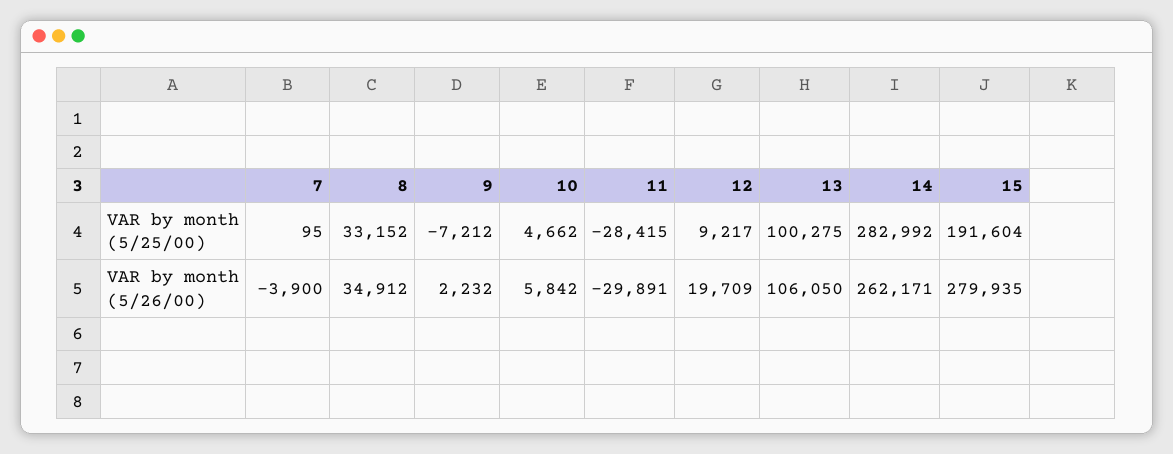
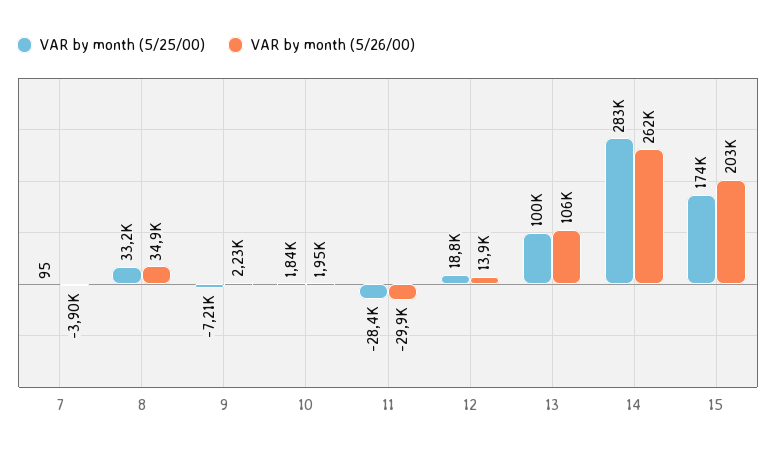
  {
    "VAR by month (5/25/00)": {
      "7": 95,
      "8": 33152,
      "9": -7212,
-     "10": 4662,
+     "10": 1840,
      "11": -28415,
-     "12": 9217,
+     "12": 18800,
      "13": 100275,
      "14": 282992,
-     "15": 191604
+     "15": 174000
    },
    "VAR by month (5/26/00)": {
      "7": -3900,
      "8": 34912,
      "9": 2232,
-     "10": 5842,
+     "10": 1950,
      "11": -29891,
-     "12": 19709,
+     "12": 13900,
      "13": 106050,
      "14": 262171,
-     "15": 279935
+     "15": 203000
    }
  }

